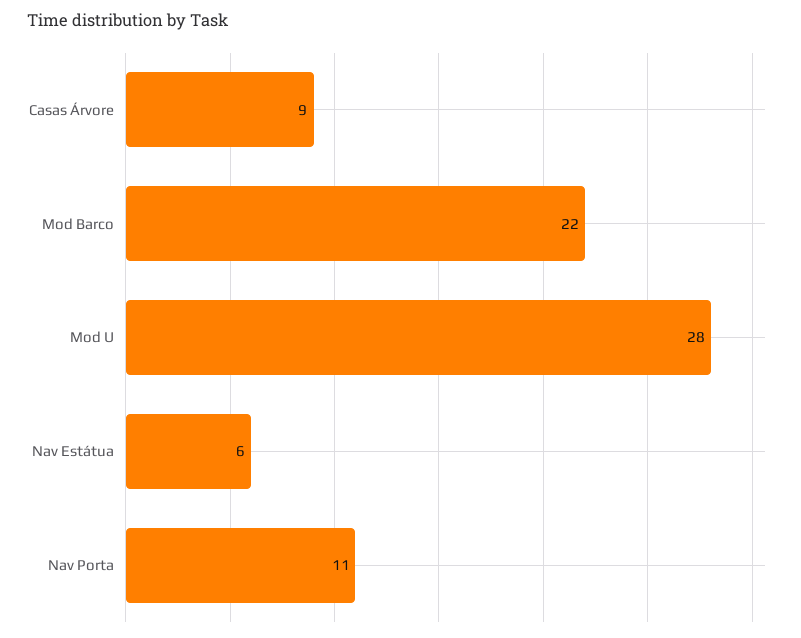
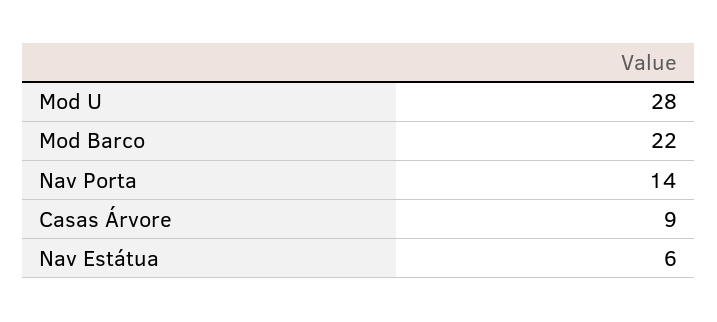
  {
    "Casas Árvore": 9,
    "Mod Barco": 22,
    "Mod U": 28,
    "Nav Estátua": 6,
-   "Nav Porta": 11
+   "Nav Porta": 14
  }

